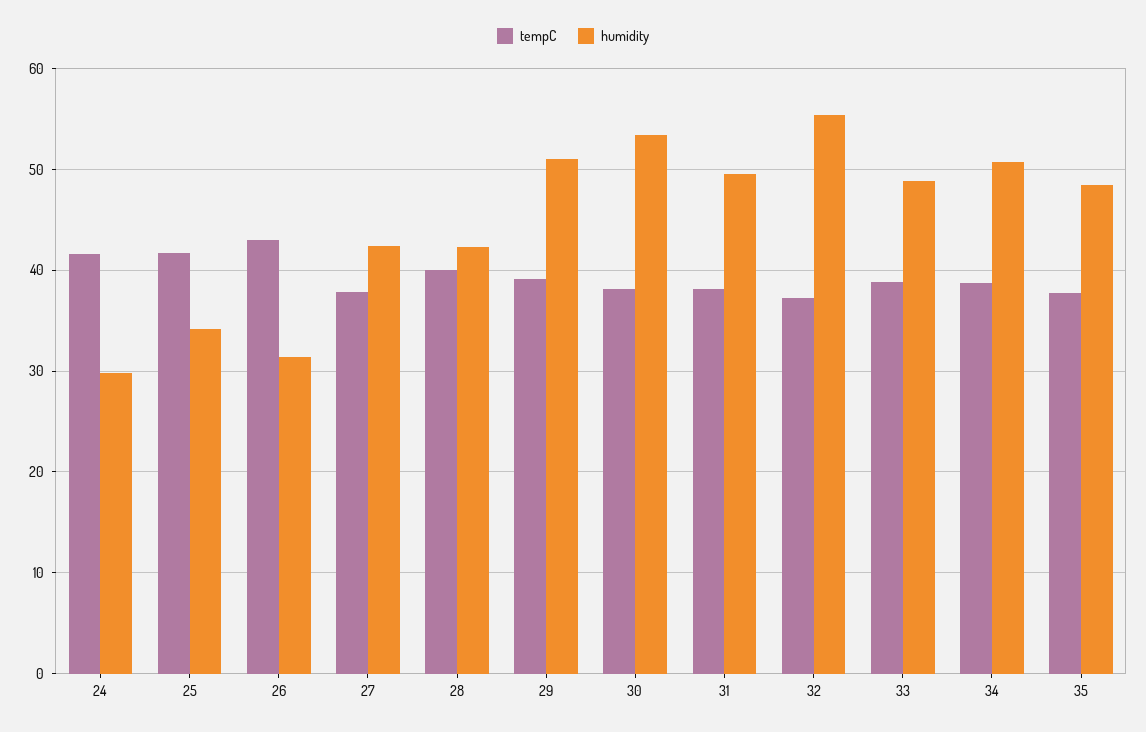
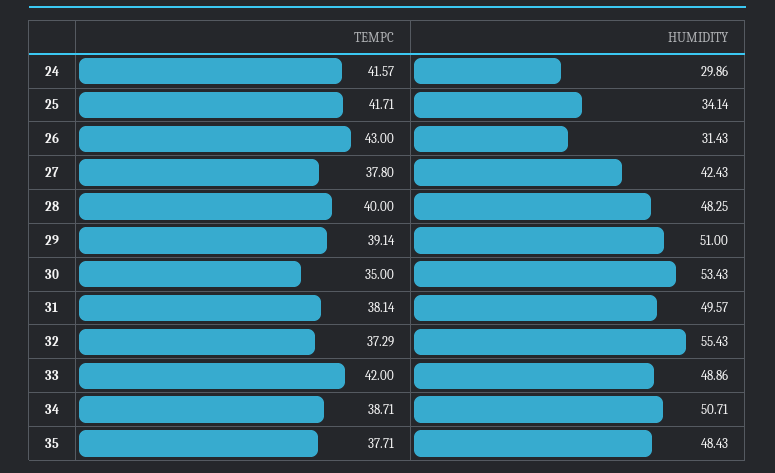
  {
    "tempC": {
      "24": 41.57,
      "25": 41.71,
      "26": 43,
      "27": 37.8,
      "28": 40,
      "29": 39.14,
-     "30": 38,
+     "30": 35,
      "31": 38.14,
      "32": 37.29,
-     "33": 39,
+     "33": 42,
      "34": 38.71,
      "35": 37.71
    },
    "humidity": {
      "24": 29.86,
      "25": 34.14,
      "26": 31.43,
      "27": 42.43,
-     "28": 42,
+     "28": 48.25,
      "29": 51,
      "30": 53.43,
      "31": 49.57,
      "32": 55.43,
      "33": 48.86,
      "34": 50.71,
      "35": 48.43
    }
  }

